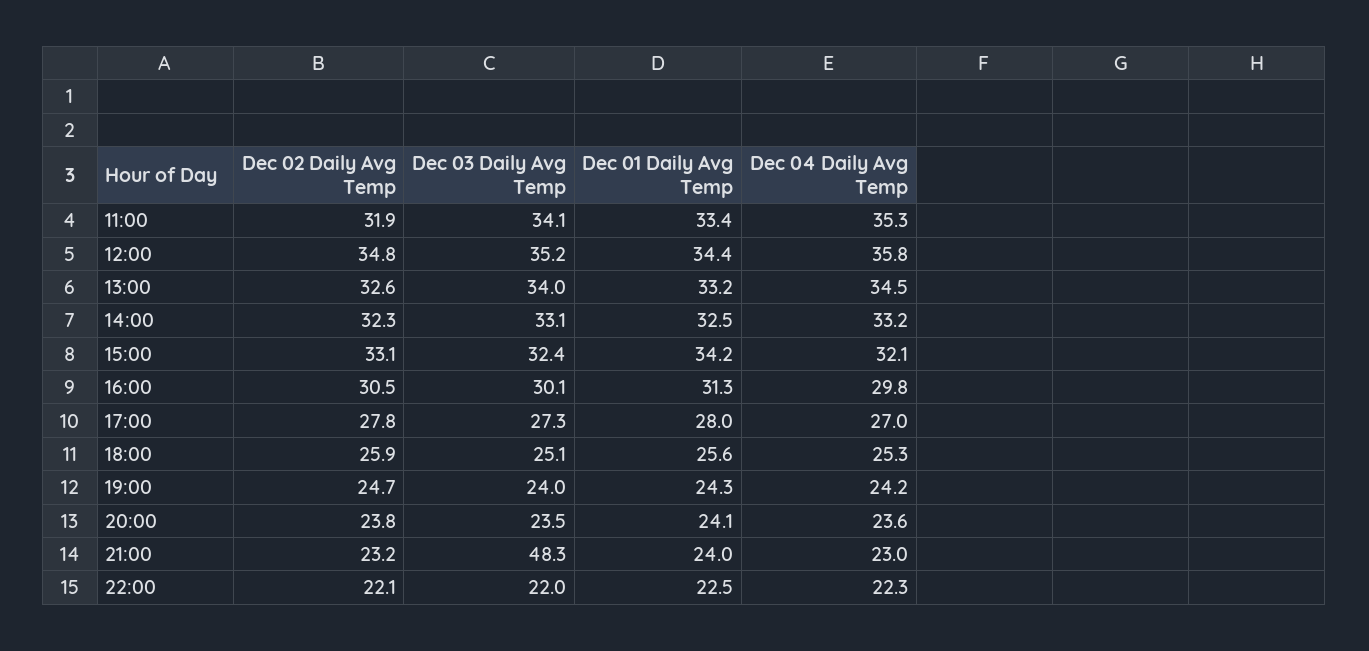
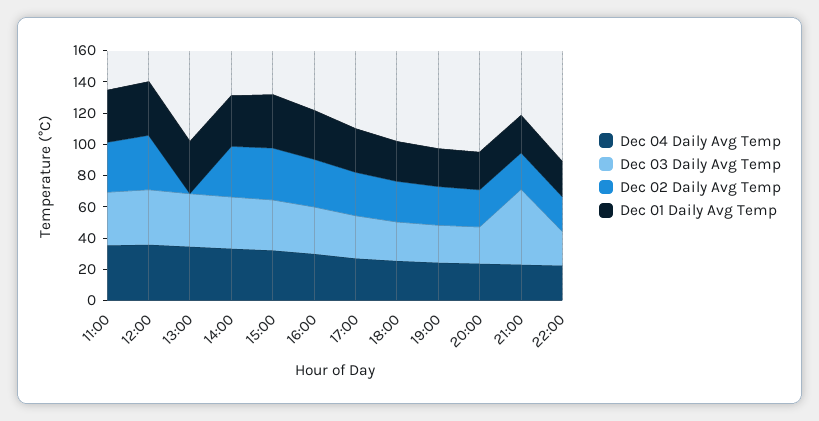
  {
    "Dec 02 Daily Avg Temp": {
      "11:00": 31.9,
      "12:00": 34.8,
-     "13:00": 32.6,
+     "13:00": 0,
      "14:00": 32.3,
      "15:00": 33.1,
      "16:00": 30.5,
      "17:00": 27.8,
      "18:00": 25.9,
      "19:00": 24.7,
      "20:00": 23.8,
      "21:00": 23.2,
      "22:00": 22.1
    },
    "Dec 03 Daily Avg Temp": {
      "11:00": 34.1,
      "12:00": 35.2,
      "13:00": 34,
      "14:00": 33.1,
      "15:00": 32.4,
      "16:00": 30.1,
      "17:00": 27.3,
      "18:00": 25.1,
      "19:00": 24,
      "20:00": 23.5,
      "21:00": 48.3,
      "22:00": 22
    },
    "Dec 01 Daily Avg Temp": {
      "11:00": 33.4,
      "12:00": 34.4,
      "13:00": 33.2,
      "14:00": 32.5,
      "15:00": 34.2,
      "16:00": 31.3,
      "17:00": 28,
      "18:00": 25.6,
      "19:00": 24.3,
      "20:00": 24.1,
      "21:00": 24,
      "22:00": 22.5
    },
    "Dec 04 Daily Avg Temp": {
      "11:00": 35.3,
      "12:00": 35.8,
      "13:00": 34.5,
      "14:00": 33.2,
      "15:00": 32.1,
      "16:00": 29.8,
      "17:00": 27,
      "18:00": 25.3,
      "19:00": 24.2,
      "20:00": 23.6,
      "21:00": 23,
      "22:00": 22.3
    }
  }

